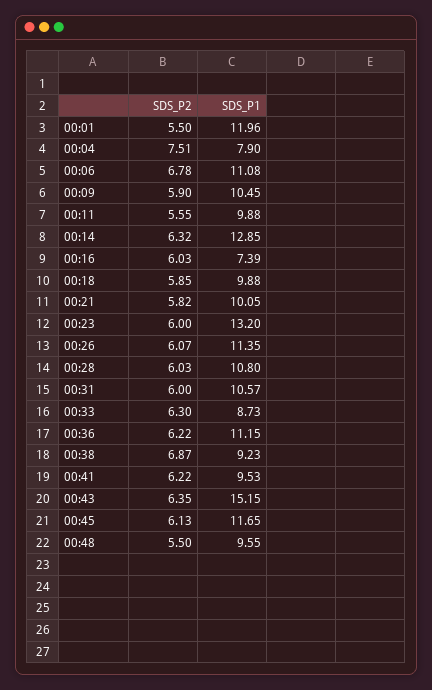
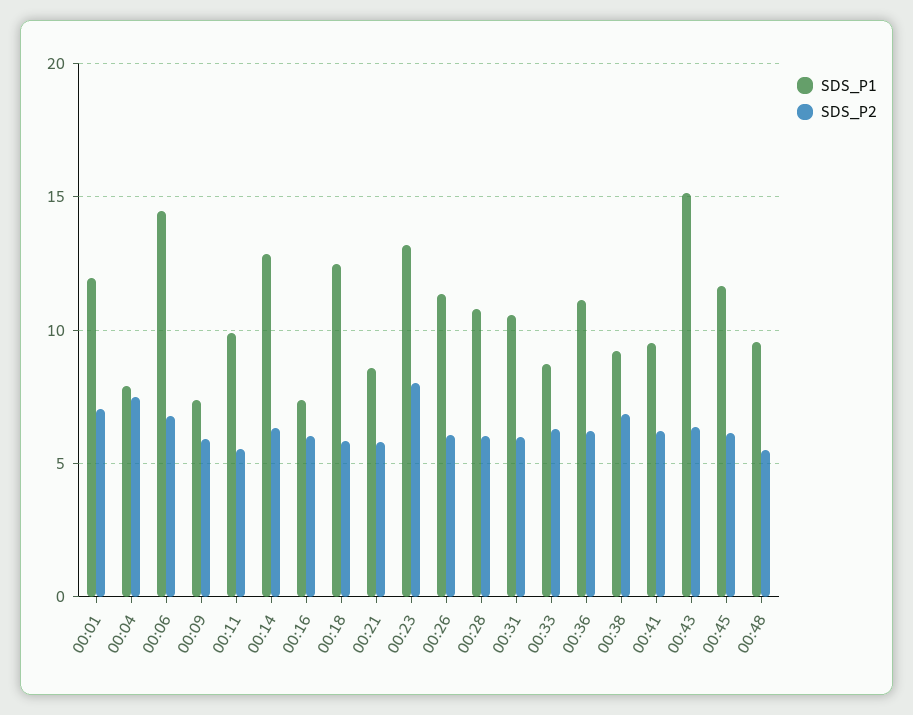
  {
    "SDS_P2": {
-     "00:01": 5.5,
+     "00:01": 7,
      "00:04": 7.51,
      "00:06": 6.78,
      "00:09": 5.9,
      "00:11": 5.55,
      "00:14": 6.32,
      "00:16": 6.03,
      "00:18": 5.85,
      "00:21": 5.82,
-     "00:23": 6,
+     "00:23": 8,
      "00:26": 6.07,
      "00:28": 6.03,
      "00:31": 6,
      "00:33": 6.3,
      "00:36": 6.22,
      "00:38": 6.87,
      "00:41": 6.22,
      "00:43": 6.35,
      "00:45": 6.13,
      "00:48": 5.5
    },
    "SDS_P1": {
      "00:01": 11.96,
      "00:04": 7.9,
-     "00:06": 11.08,
+     "00:06": 14.5,
-     "00:09": 10.45,
+     "00:09": 7.5,
      "00:11": 9.88,
      "00:14": 12.85,
      "00:16": 7.39,
-     "00:18": 9.88,
+     "00:18": 12.5,
-     "00:21": 10.05,
+     "00:21": 8.5,
      "00:23": 13.2,
      "00:26": 11.35,
      "00:28": 10.8,
      "00:31": 10.57,
      "00:33": 8.73,
      "00:36": 11.15,
      "00:38": 9.23,
      "00:41": 9.53,
      "00:43": 15.15,
      "00:45": 11.65,
      "00:48": 9.55
    }
  }

